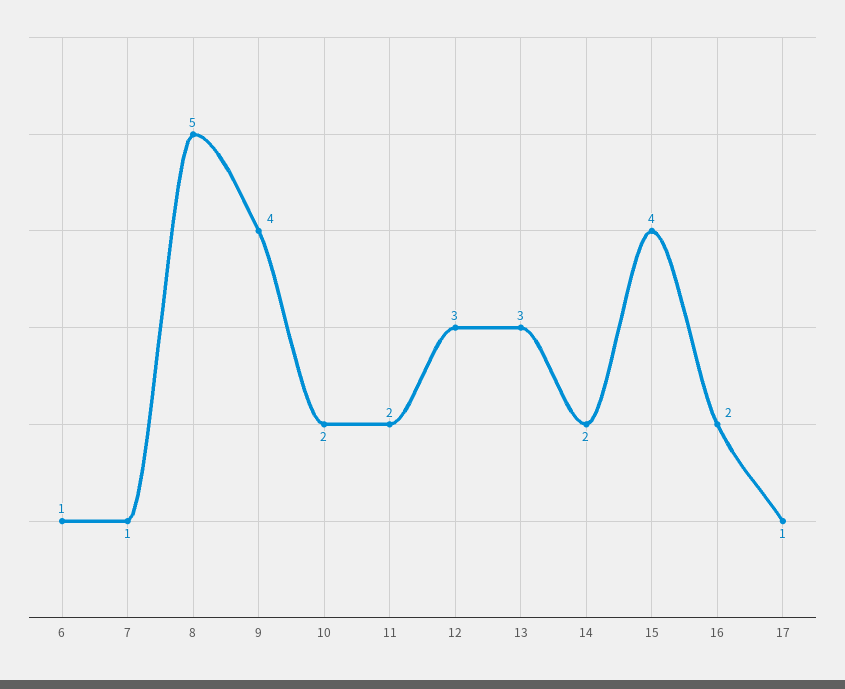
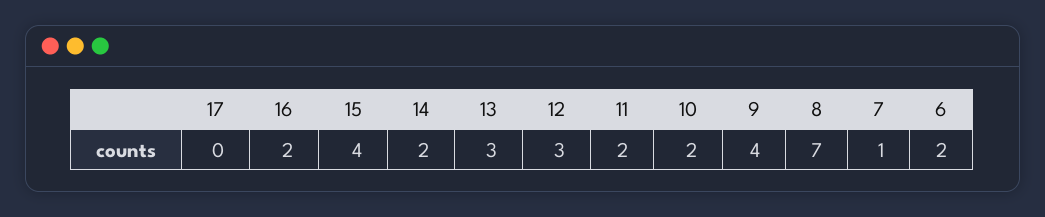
  {
-   "6": 1,
+   "6": 2,
    "7": 1,
-   "8": 5,
+   "8": 7,
    "9": 4,
    "10": 2,
    "11": 2,
    "12": 3,
    "13": 3,
    "14": 2,
    "15": 4,
    "16": 2,
-   "17": 1
+   "17": 0
  }

